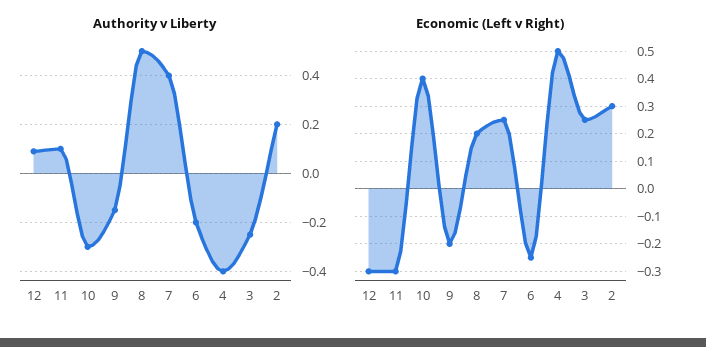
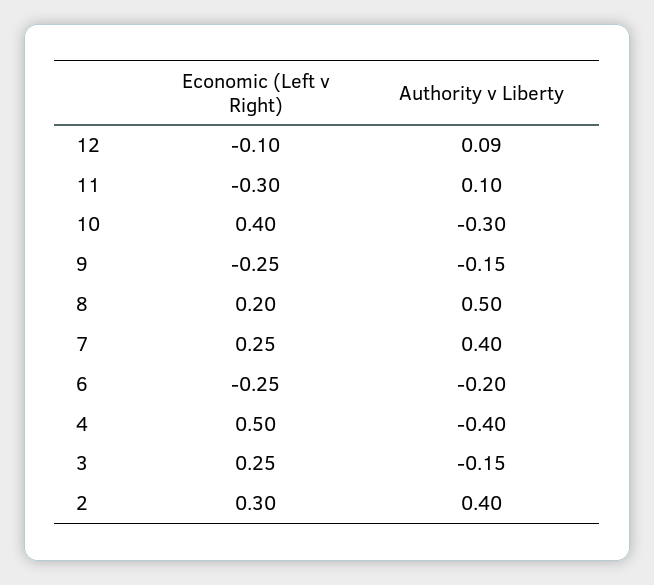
  {
    "Authority v Liberty": {
      "12": 0.09,
      "11": 0.1,
      "10": -0.3,
      "9": -0.15,
      "8": 0.5,
      "7": 0.4,
      "6": -0.2,
      "4": -0.4,
-     "3": -0.25,
+     "3": -0.15,
-     "2": 0.2
+     "2": 0.4
    },
    "Economic (Left v Right)": {
-     "12": -0.3,
+     "12": -0.1,
      "11": -0.3,
      "10": 0.4,
-     "9": -0.2,
+     "9": -0.25,
      "8": 0.2,
      "7": 0.25,
      "6": -0.25,
      "4": 0.5,
      "3": 0.25,
      "2": 0.3
    }
  }

